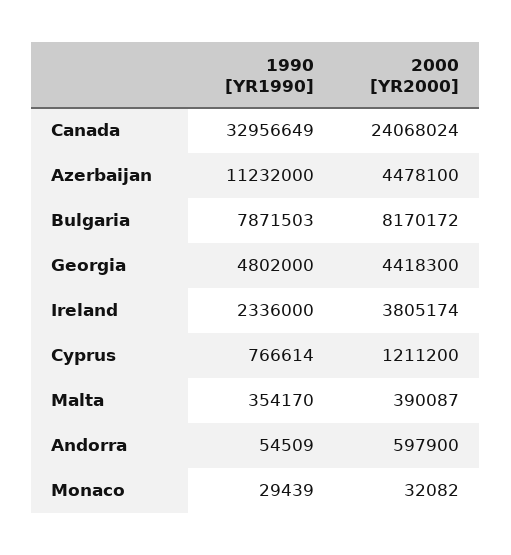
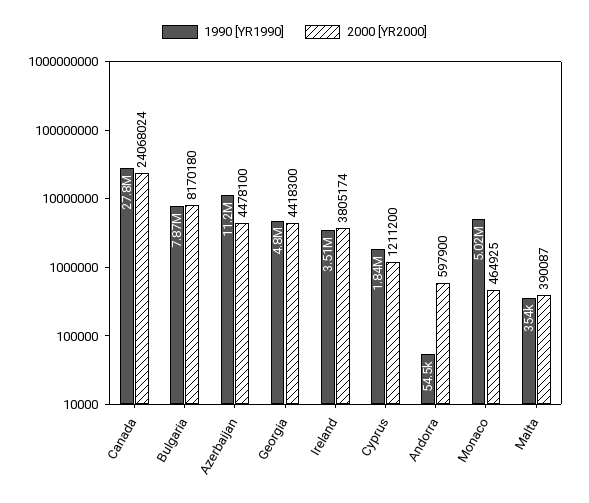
  {
    "1990 [YR1990]": {
-     "Canada": 32956649,
+     "Canada": 27800000,
      "Azerbaijan": 11232000,
      "Bulgaria": 7871503,
      "Georgia": 4802000,
-     "Ireland": 2336000,
+     "Ireland": 3510000,
-     "Cyprus": 766614,
+     "Cyprus": 1840000,
      "Malta": 354170,
      "Andorra": 54509,
-     "Monaco": 29439
+     "Monaco": 5020000
    },
    "2000 [YR2000]": {
      "Canada": 24068024,
      "Azerbaijan": 4478100,
-     "Bulgaria": 8170172,
+     "Bulgaria": 8170180,
      "Georgia": 4418300,
      "Ireland": 3805174,
      "Cyprus": 1211200,
      "Malta": 390087,
      "Andorra": 597900,
-     "Monaco": 32082
+     "Monaco": 464925
    }
  }

